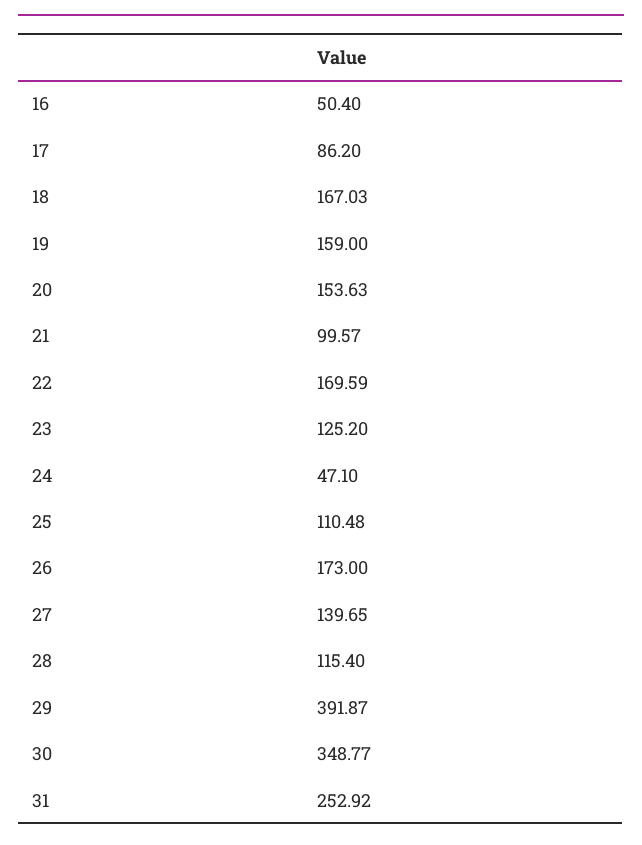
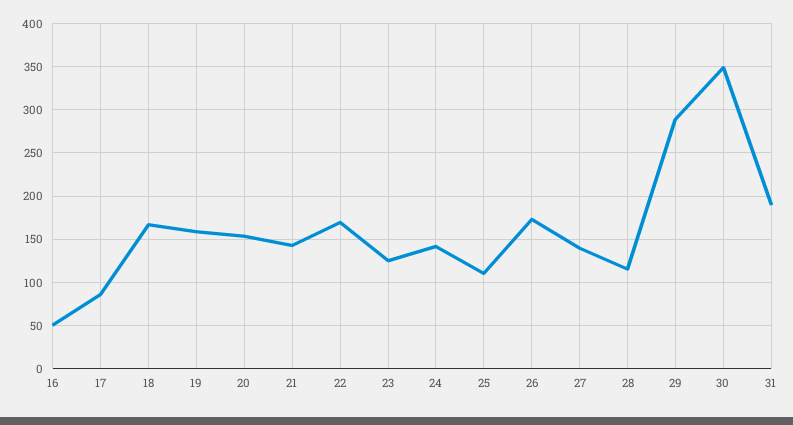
  {
    "16": 50.4,
    "17": 86.2,
    "18": 167.03,
    "19": 159,
    "20": 153.63,
-   "21": 99.57,
+   "21": 140,
    "22": 169.59,
    "23": 125.2,
-   "24": 47.1,
+   "24": 140,
    "25": 110.48,
    "26": 173,
    "27": 139.65,
    "28": 115.4,
-   "29": 391.87,
+   "29": 290,
    "30": 348.77,
-   "31": 252.92
+   "31": 190
  }

